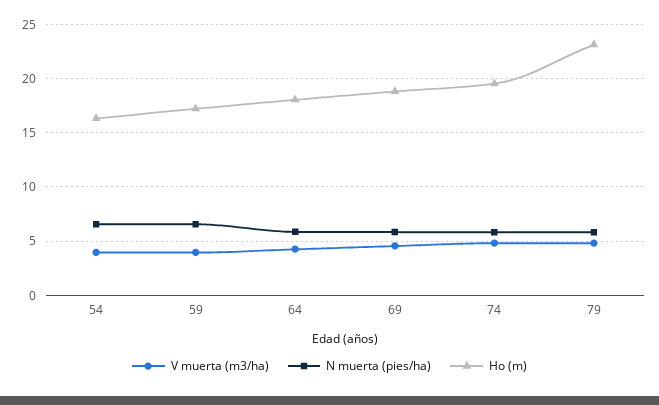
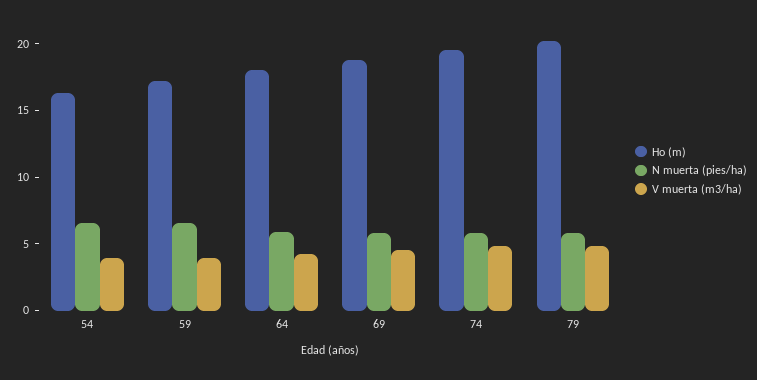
  {
    "V muerta (m3/ha)": {
      "54": 4,
      "59": 4,
      "64": 4,
      "69": 5,
      "74": 5,
      "79": 5
    },
    "N muerta (pies/ha)": {
      "54": 7,
      "59": 7,
      "64": 6,
      "69": 6,
      "74": 6,
      "79": 6
    },
    "Ho (m)": {
      "54": 16,
      "59": 17,
      "64": 18,
      "69": 19,
      "74": 20,
-     "79": 23
+     "79": 20
    }
  }

